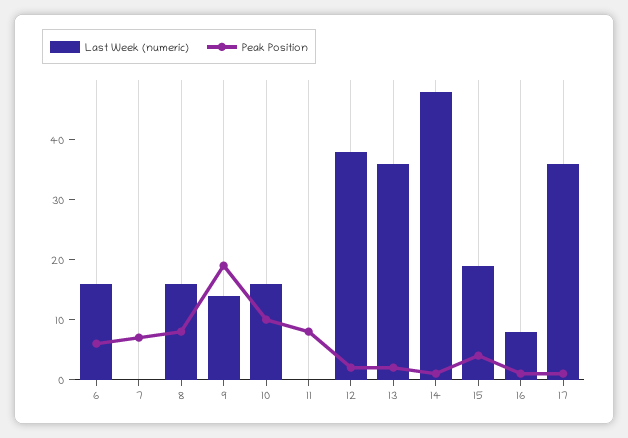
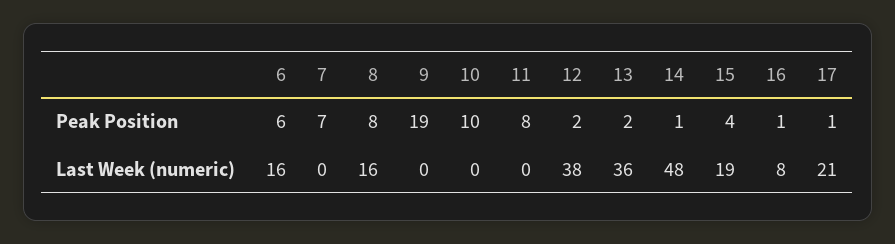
  {
    "Last Week (numeric)": {
      "6": 16,
      "7": 0,
      "8": 16,
-     "9": 15,
+     "9": 0,
-     "10": 15,
+     "10": 0,
      "11": 0,
      "12": 38,
      "13": 36,
      "14": 48,
      "15": 19,
      "16": 8,
-     "17": 35
+     "17": 21
    },
    "Peak Position": {
      "6": 6,
      "7": 7,
      "8": 8,
      "9": 19,
      "10": 10,
      "11": 8,
      "12": 2,
      "13": 2,
      "14": 1,
      "15": 4,
      "16": 1,
      "17": 1
    }
  }

